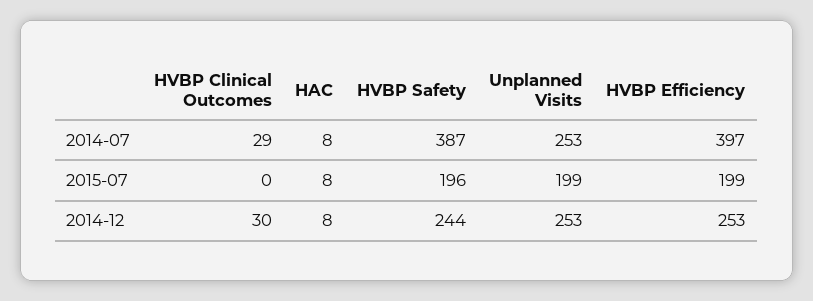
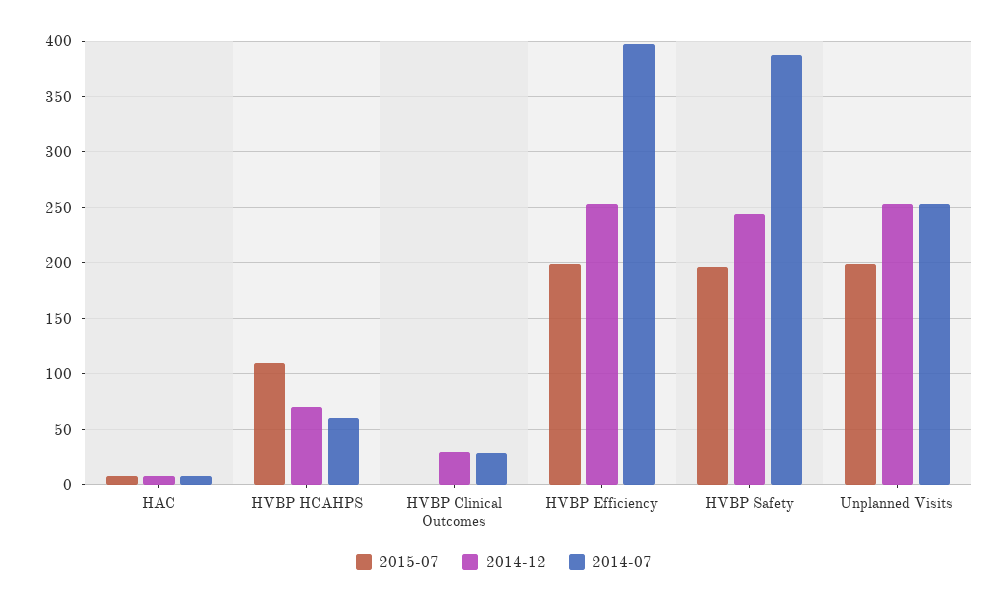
  {
    "2014-07": {
      "HVBP Clinical Outcomes": 29,
      "HAC": 8,
      "HVBP Safety": 387,
      "Unplanned Visits": 253,
-     "HVBP Efficiency": 397
+     "HVBP Efficiency": 397,
+     "HVBP HCAHPS": 60
    },
    "2015-07": {
      "HVBP Clinical Outcomes": 0,
      "HAC": 8,
      "HVBP Safety": 196,
      "Unplanned Visits": 199,
-     "HVBP Efficiency": 199
+     "HVBP Efficiency": 199,
+     "HVBP HCAHPS": 110
    },
    "2014-12": {
      "HVBP Clinical Outcomes": 30,
      "HAC": 8,
      "HVBP Safety": 244,
      "Unplanned Visits": 253,
-     "HVBP Efficiency": 253
+     "HVBP Efficiency": 253,
+     "HVBP HCAHPS": 70
    }
  }

